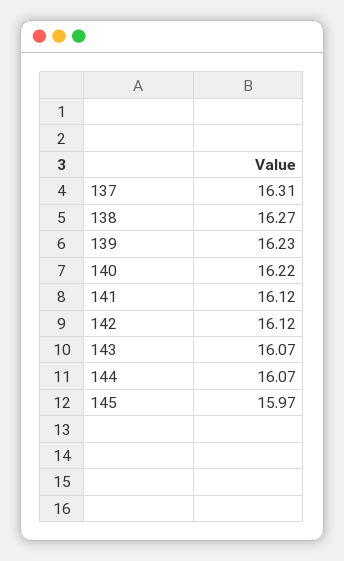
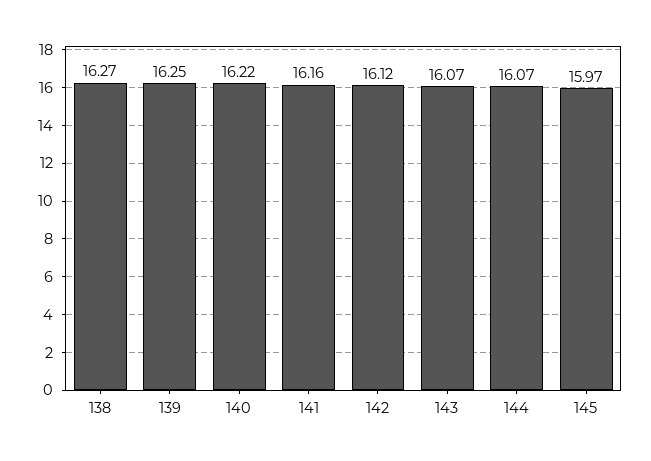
  {
-   "137": 16.31,
    "138": 16.27,
-   "139": 16.23,
+   "139": 16.25,
    "140": 16.22,
-   "141": 16.12,
+   "141": 16.16,
    "142": 16.12,
    "143": 16.07,
    "144": 16.07,
    "145": 15.97
  }

